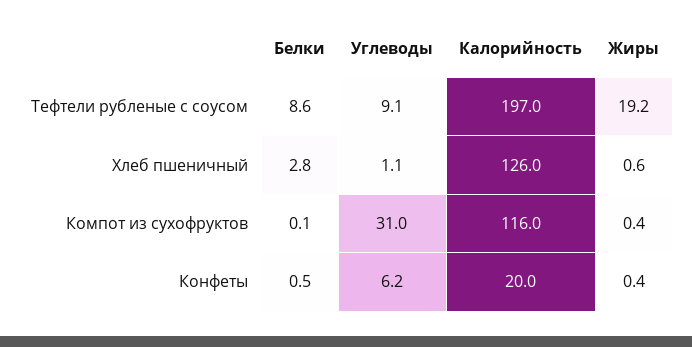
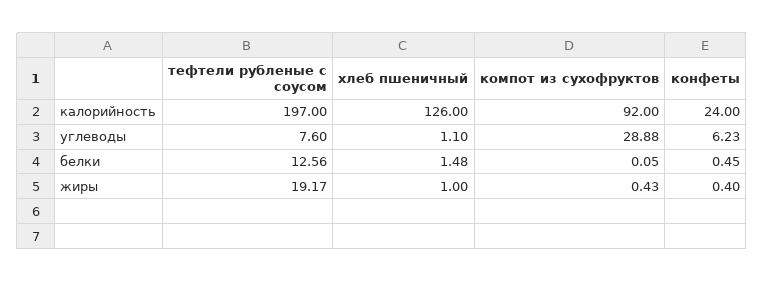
  {
    "Белки": {
-     "Тефтели рубленые с соусом": 8.6,
+     "Тефтели рубленые с соусом": 12.56,
-     "Хлеб пшеничный": 2.8,
+     "Хлеб пшеничный": 1.48,
      "Компот из сухофруктов": 0.05,
      "Конфеты": 0.45
    },
    "Углеводы": {
-     "Тефтели рубленые с соусом": 9.1,
+     "Тефтели рубленые с соусом": 7.6,
      "Хлеб пшеничный": 1.1,
-     "Компот из сухофруктов": 31,
+     "Компот из сухофруктов": 28.88,
      "Конфеты": 6.23
    },
    "Калорийность": {
      "Тефтели рубленые с соусом": 197,
      "Хлеб пшеничный": 126,
-     "Компот из сухофруктов": 116,
+     "Компот из сухофруктов": 92,
-     "Конфеты": 20
+     "Конфеты": 24
    },
    "Жиры": {
      "Тефтели рубленые с соусом": 19.17,
-     "Хлеб пшеничный": 0.6,
+     "Хлеб пшеничный": 1,
      "Компот из сухофруктов": 0.43,
      "Конфеты": 0.4
    }
  }

